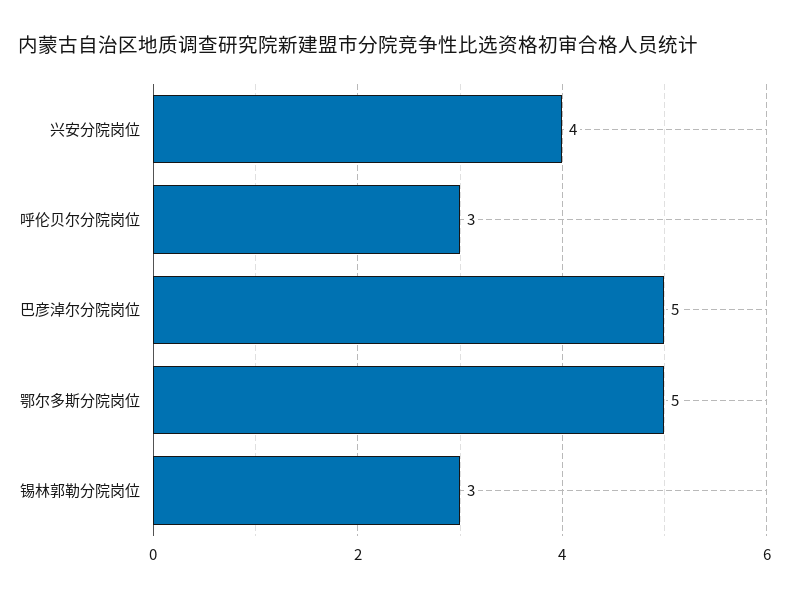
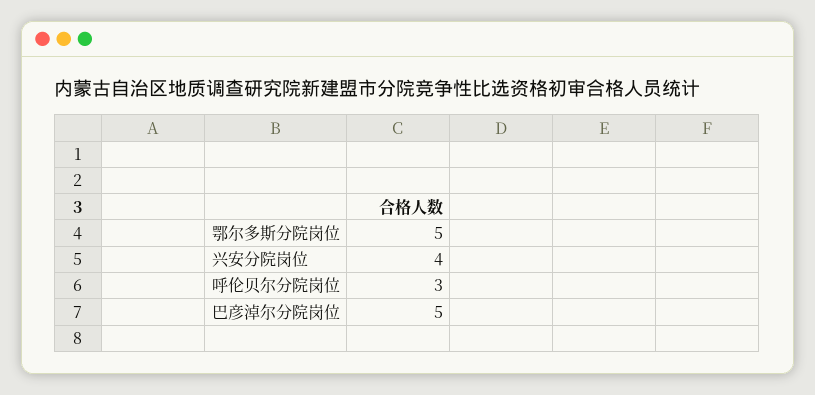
  {
    "兴安分院岗位": 4,
    "呼伦贝尔分院岗位": 3,
    "巴彦淖尔分院岗位": 5,
-   "鄂尔多斯分院岗位": 5,
+   "鄂尔多斯分院岗位": 5
-   "锡林郭勒分院岗位": 3
  }

